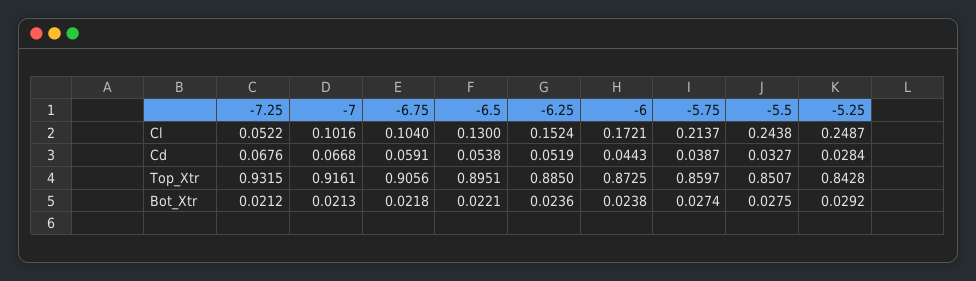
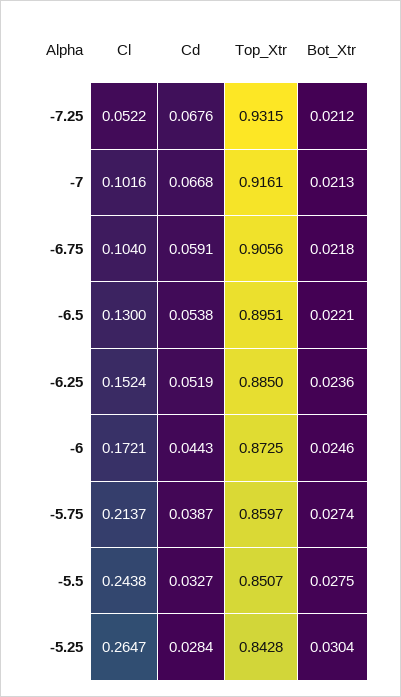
  {
    "-7.25": {
      "Cl": 0.0522,
      "Cd": 0.0676,
      "Top_Xtr": 0.9315,
      "Bot_Xtr": 0.0212
    },
    "-7": {
      "Cl": 0.1016,
      "Cd": 0.0668,
      "Top_Xtr": 0.9161,
      "Bot_Xtr": 0.0213
    },
    "-6.75": {
      "Cl": 0.104,
      "Cd": 0.0591,
      "Top_Xtr": 0.9056,
      "Bot_Xtr": 0.0218
    },
    "-6.5": {
      "Cl": 0.13,
      "Cd": 0.0538,
      "Top_Xtr": 0.8951,
      "Bot_Xtr": 0.0221
    },
    "-6.25": {
      "Cl": 0.1524,
      "Cd": 0.0519,
      "Top_Xtr": 0.885,
      "Bot_Xtr": 0.0236
    },
    "-6": {
      "Cl": 0.1721,
      "Cd": 0.0443,
      "Top_Xtr": 0.8725,
-     "Bot_Xtr": 0.0238
+     "Bot_Xtr": 0.0246
    },
    "-5.75": {
      "Cl": 0.2137,
      "Cd": 0.0387,
      "Top_Xtr": 0.8597,
      "Bot_Xtr": 0.0274
    },
    "-5.5": {
      "Cl": 0.2438,
      "Cd": 0.0327,
      "Top_Xtr": 0.8507,
      "Bot_Xtr": 0.0275
    },
    "-5.25": {
-     "Cl": 0.2487,
+     "Cl": 0.2647,
      "Cd": 0.0284,
      "Top_Xtr": 0.8428,
-     "Bot_Xtr": 0.0292
+     "Bot_Xtr": 0.0304
    }
  }

